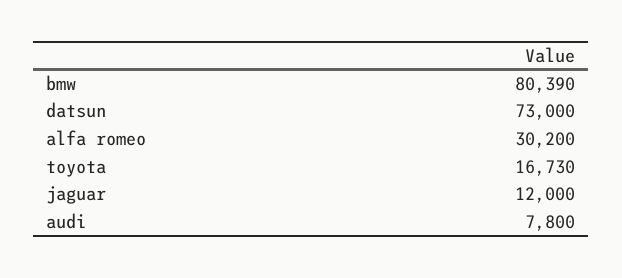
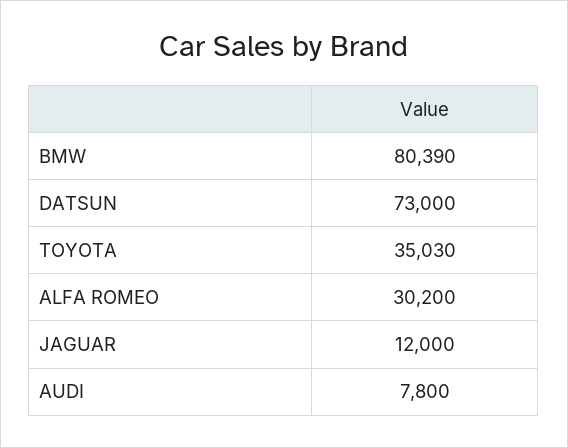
  {
    "bmw": 80390,
    "datsun": 73000,
    "alfa romeo": 30200,
-   "toyota": 16730,
+   "toyota": 35030,
    "jaguar": 12000,
    "audi": 7800
  }

